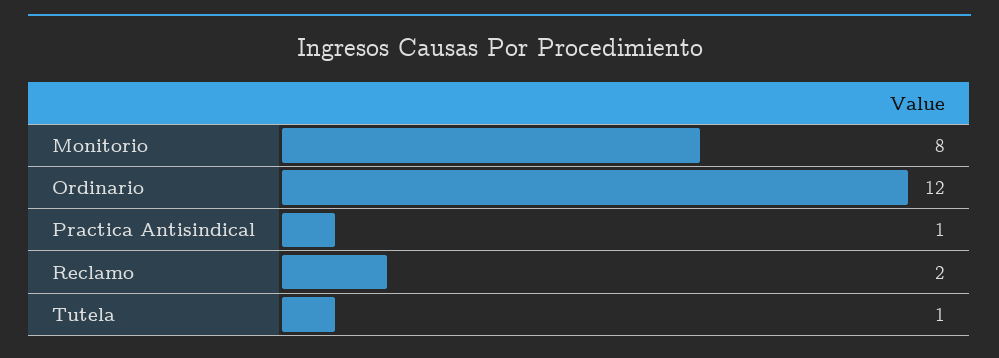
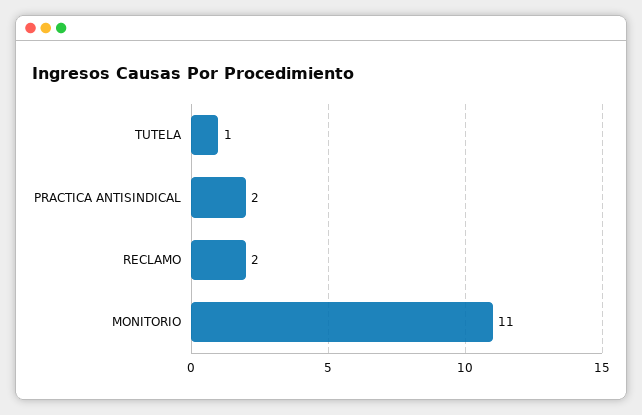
  {
-   "Monitorio": 8,
+   "Monitorio": 11,
-   "Ordinario": 12,
-   "Practica Antisindical": 1,
+   "Practica Antisindical": 2,
    "Reclamo": 2,
    "Tutela": 1
  }

